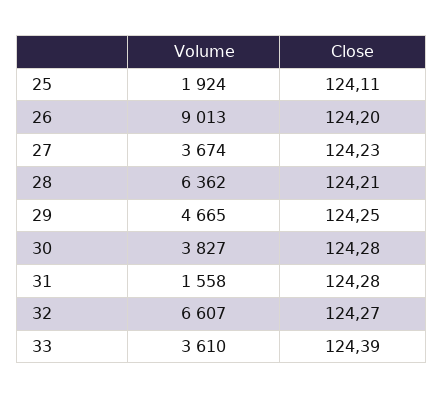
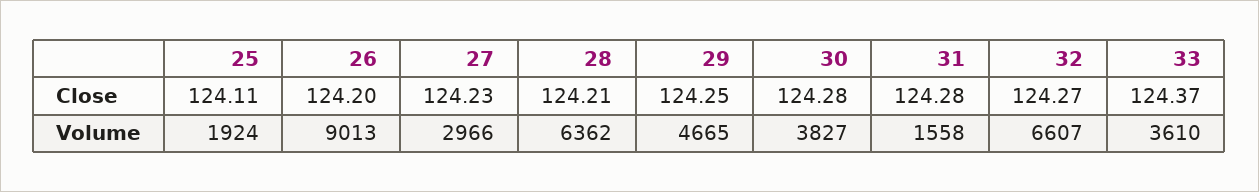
  {
    "Volume": {
      "25": 1924,
      "26": 9013,
-     "27": 3674,
+     "27": 2966,
      "28": 6362,
      "29": 4665,
      "30": 3827,
      "31": 1558,
      "32": 6607,
      "33": 3610
    },
    "Close": {
      "25": 124.11,
      "26": 124.2,
      "27": 124.23,
      "28": 124.21,
      "29": 124.25,
      "30": 124.28,
      "31": 124.28,
      "32": 124.27,
-     "33": 124.39
+     "33": 124.37
    }
  }

